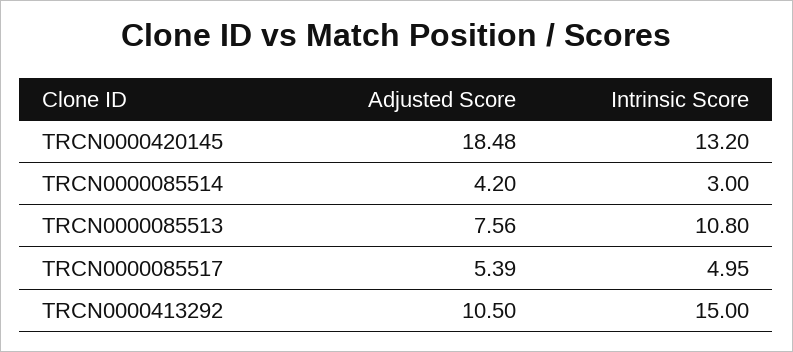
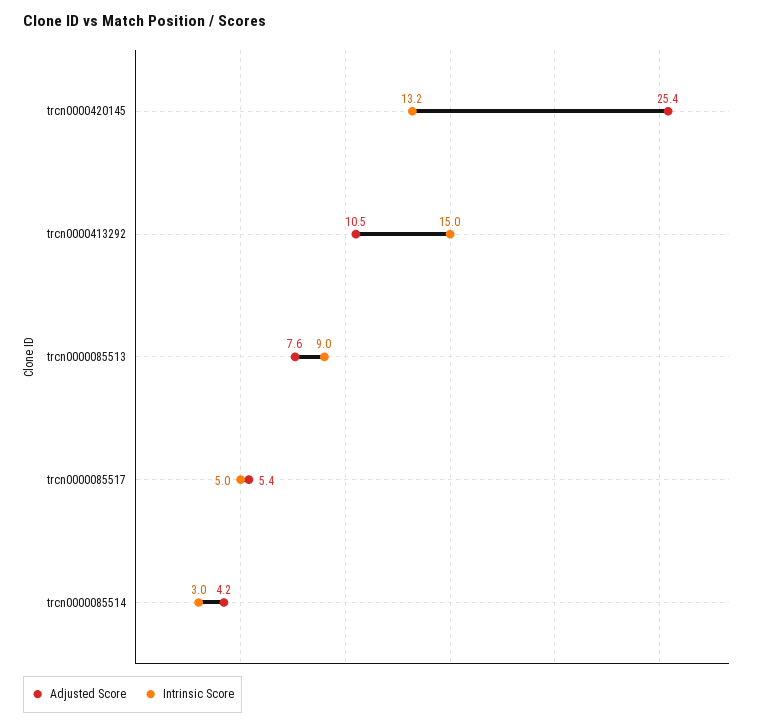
  {
    "Adjusted Score": {
-     "TRCN0000420145": 18.48,
+     "TRCN0000420145": 25.4,
      "TRCN0000085514": 4.2,
      "TRCN0000085513": 7.56,
      "TRCN0000085517": 5.39,
      "TRCN0000413292": 10.5
    },
    "Intrinsic Score": {
      "TRCN0000420145": 13.2,
      "TRCN0000085514": 3,
-     "TRCN0000085513": 10.8,
+     "TRCN0000085513": 9,
      "TRCN0000085517": 4.95,
      "TRCN0000413292": 15
    }
  }

